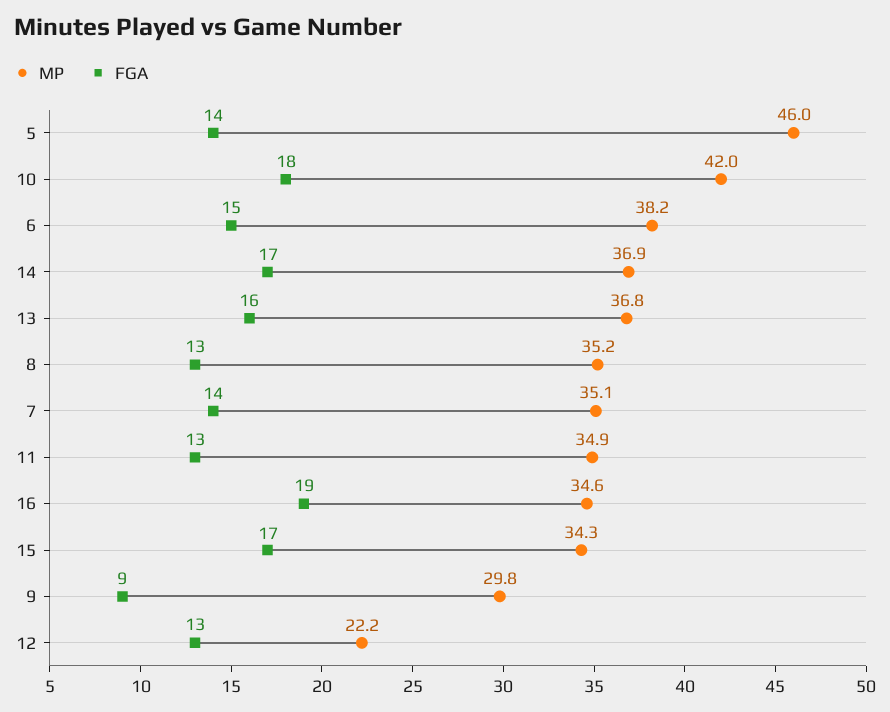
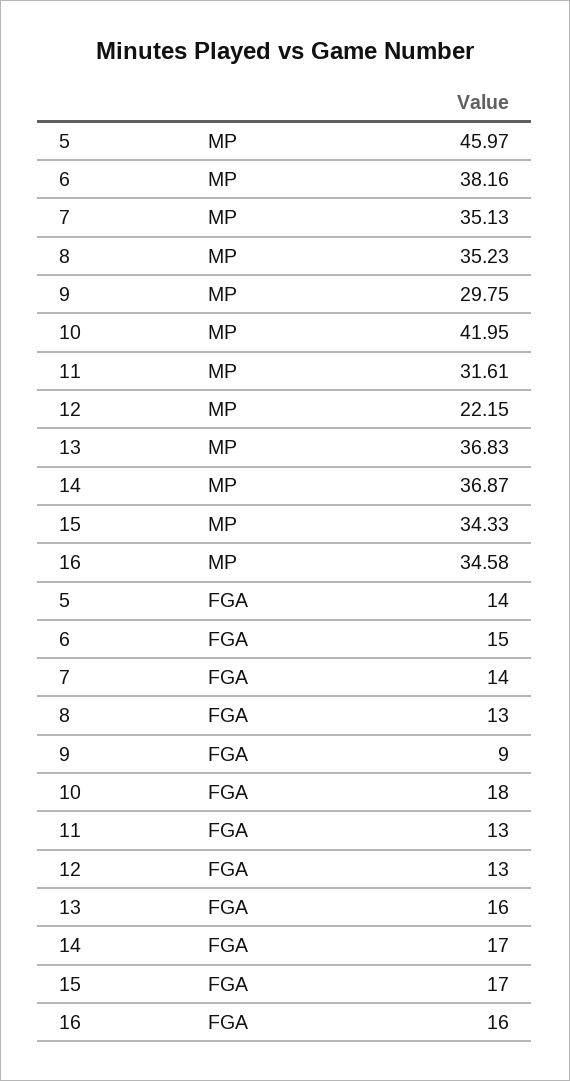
  {
    "MP": {
      "5": 45.97,
      "10": 41.95,
      "6": 38.16,
      "14": 36.87,
      "13": 36.83,
      "8": 35.23,
      "7": 35.13,
-     "11": 34.9,
+     "11": 31.61,
      "16": 34.58,
      "15": 34.33,
      "9": 29.75,
      "12": 22.15
    },
    "FGA": {
      "5": 14,
      "10": 18,
      "6": 15,
      "14": 17,
      "13": 16,
      "8": 13,
      "7": 14,
      "11": 13,
-     "16": 19,
+     "16": 16,
      "15": 17,
      "9": 9,
      "12": 13
    }
  }

